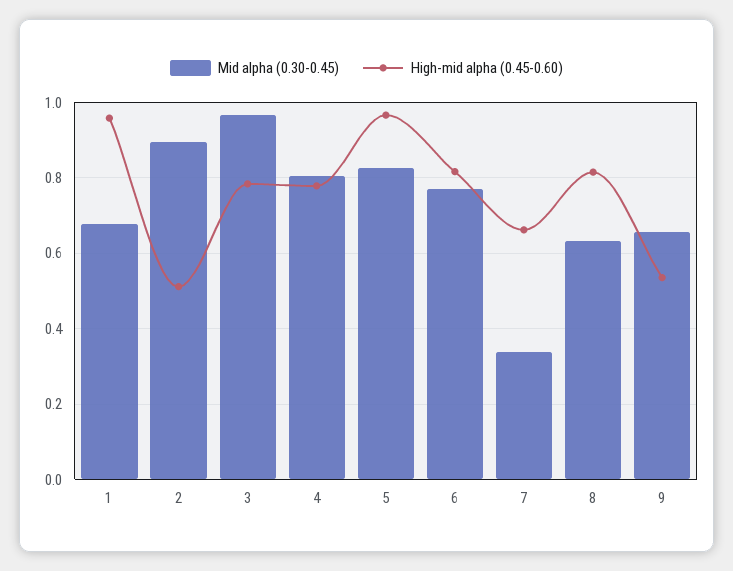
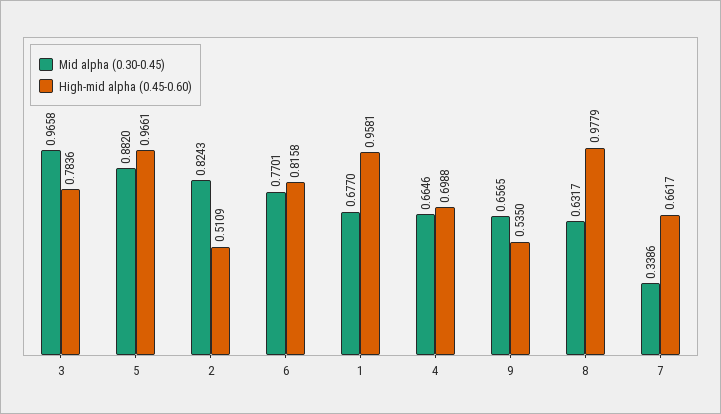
  {
    "Mid alpha (0.30-0.45)": {
      "1": 0.677,
-     "2": 0.9,
+     "2": 0.8243,
      "3": 0.9658,
-     "4": 0.8,
+     "4": 0.6646,
-     "5": 0.82,
+     "5": 0.882,
      "6": 0.7701,
      "7": 0.3386,
      "8": 0.6317,
      "9": 0.6565
    },
    "High-mid alpha (0.45-0.60)": {
      "1": 0.9581,
      "2": 0.5109,
      "3": 0.7836,
-     "4": 0.78,
+     "4": 0.6988,
      "5": 0.9661,
      "6": 0.8158,
      "7": 0.6617,
-     "8": 0.82,
+     "8": 0.9779,
      "9": 0.535
    }
  }

